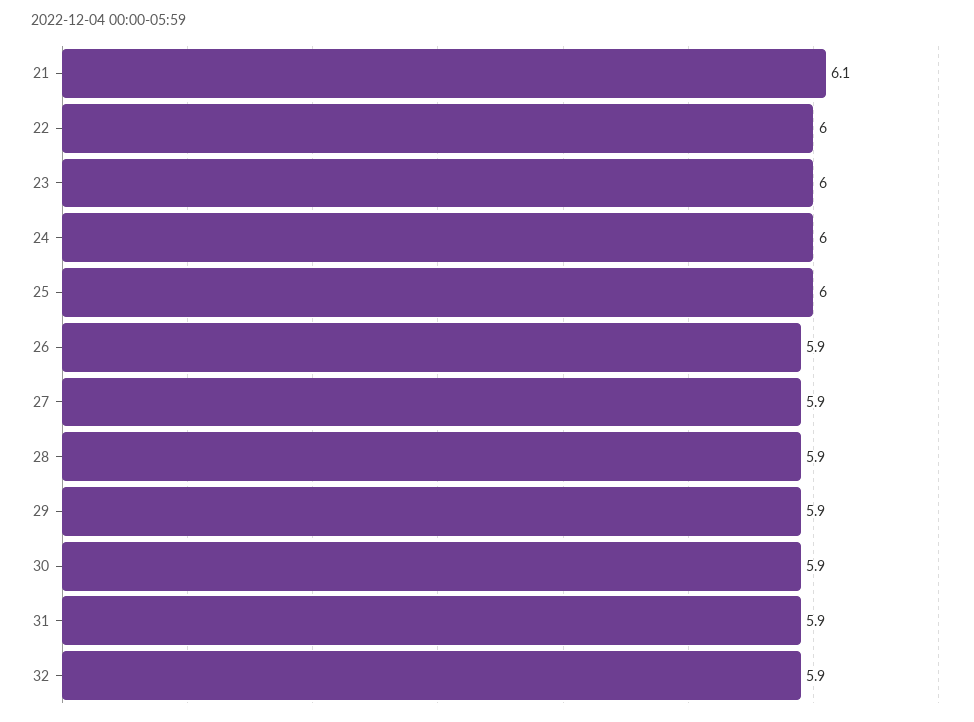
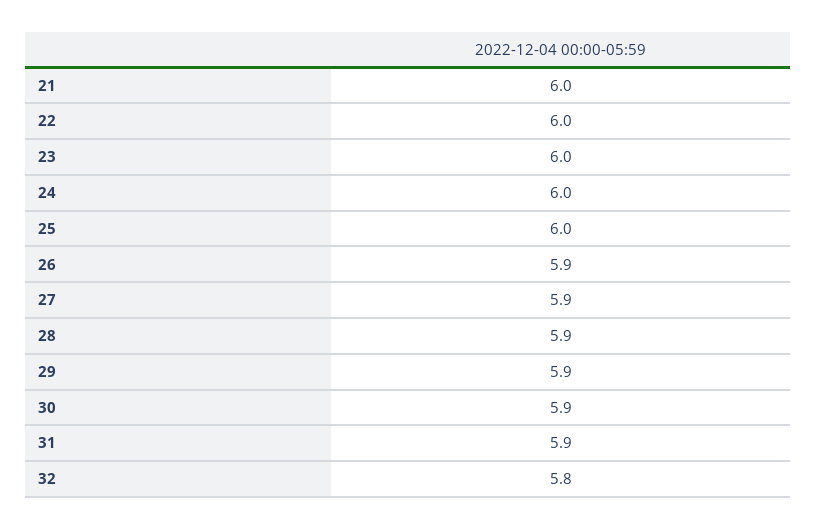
  {
-   "21": 6.1,
+   "21": 6,
    "22": 6,
    "23": 6,
    "24": 6,
    "25": 6,
    "26": 5.9,
    "27": 5.9,
    "28": 5.9,
    "29": 5.9,
    "30": 5.9,
    "31": 5.9,
-   "32": 5.9
+   "32": 5.8
  }

